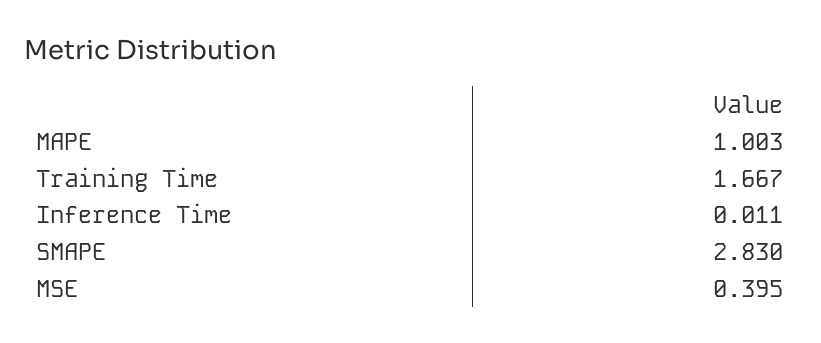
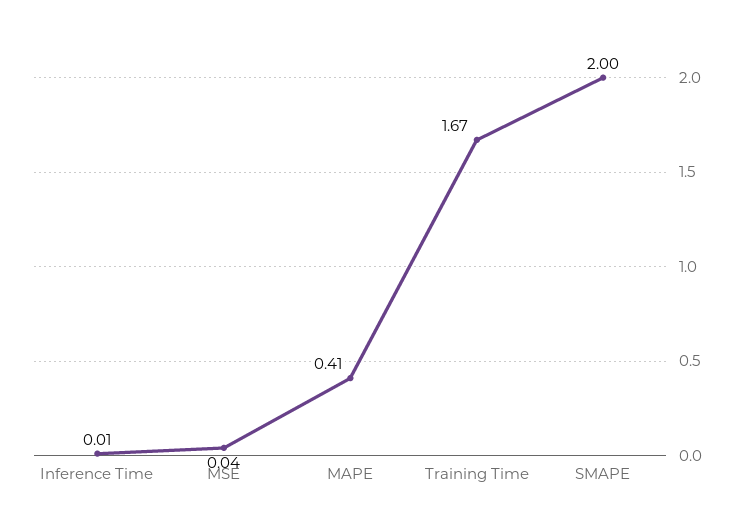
  {
-   "MAPE": 1.003,
+   "MAPE": 0.41,
    "Training Time": 1.667,
    "Inference Time": 0.011,
-   "SMAPE": 2.83,
+   "SMAPE": 2,
-   "MSE": 0.395
+   "MSE": 0.04
  }

